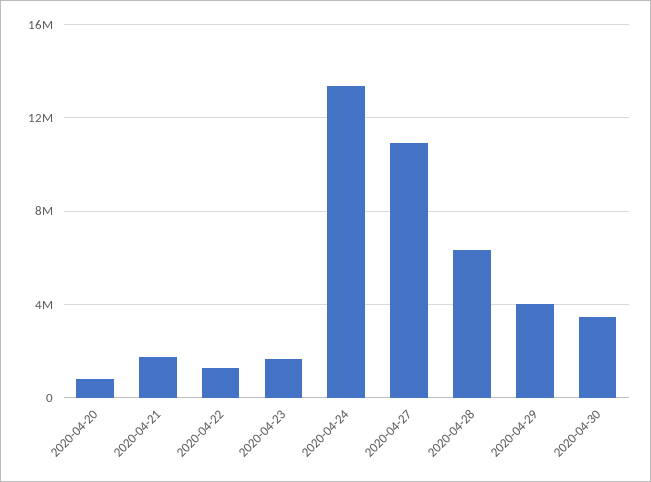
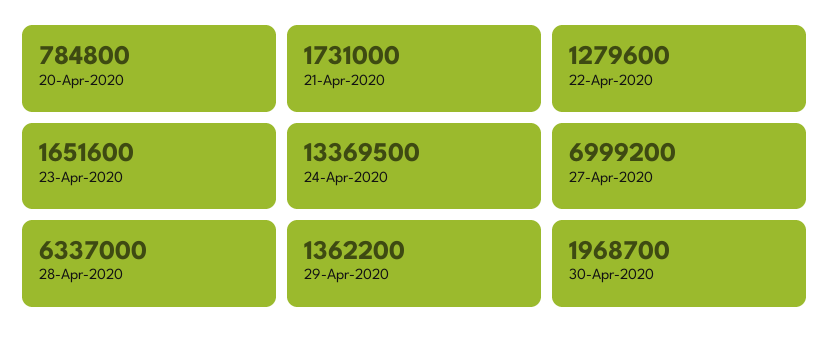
  {
    "2020-04-20": 784800,
    "2020-04-21": 1731000,
    "2020-04-22": 1279600,
    "2020-04-23": 1651600,
    "2020-04-24": 13369500,
-   "2020-04-27": 11000000,
+   "2020-04-27": 6999200,
    "2020-04-28": 6337000,
-   "2020-04-29": 4000000,
+   "2020-04-29": 1362200,
-   "2020-04-30": 3500000
+   "2020-04-30": 1968700
  }

